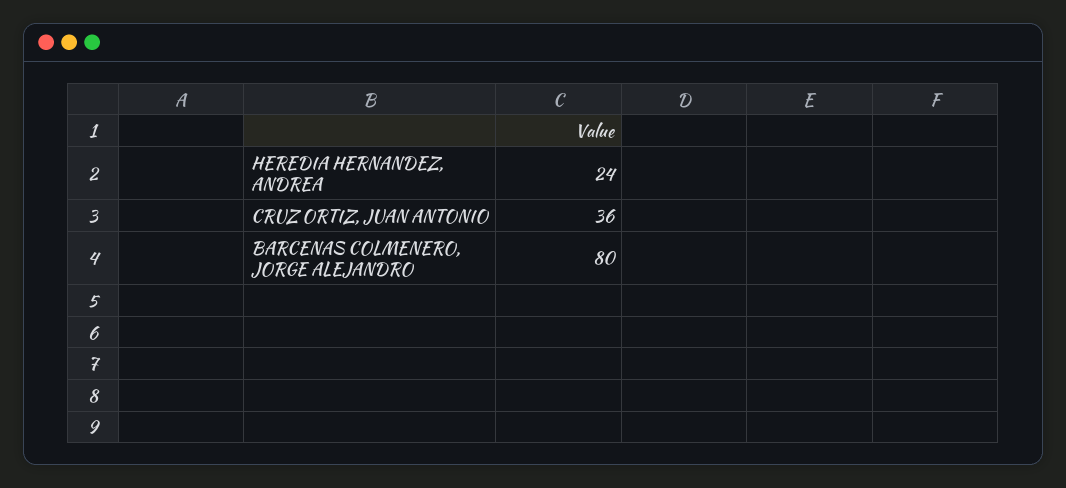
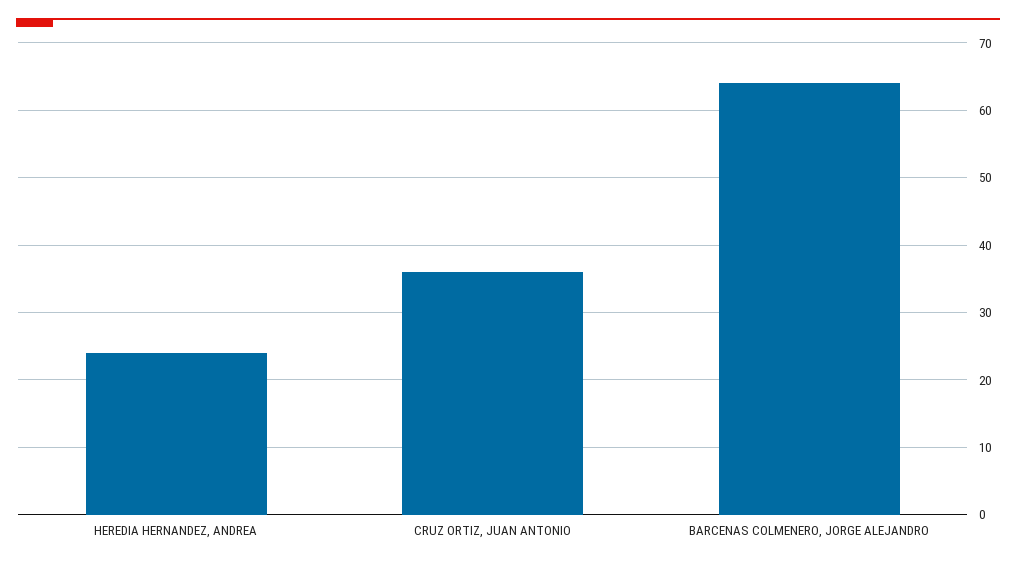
  {
    "HEREDIA HERNANDEZ, ANDREA": 24,
    "CRUZ ORTIZ, JUAN ANTONIO": 36,
-   "BARCENAS COLMENERO, JORGE ALEJANDRO": 80
+   "BARCENAS COLMENERO, JORGE ALEJANDRO": 64
  }

